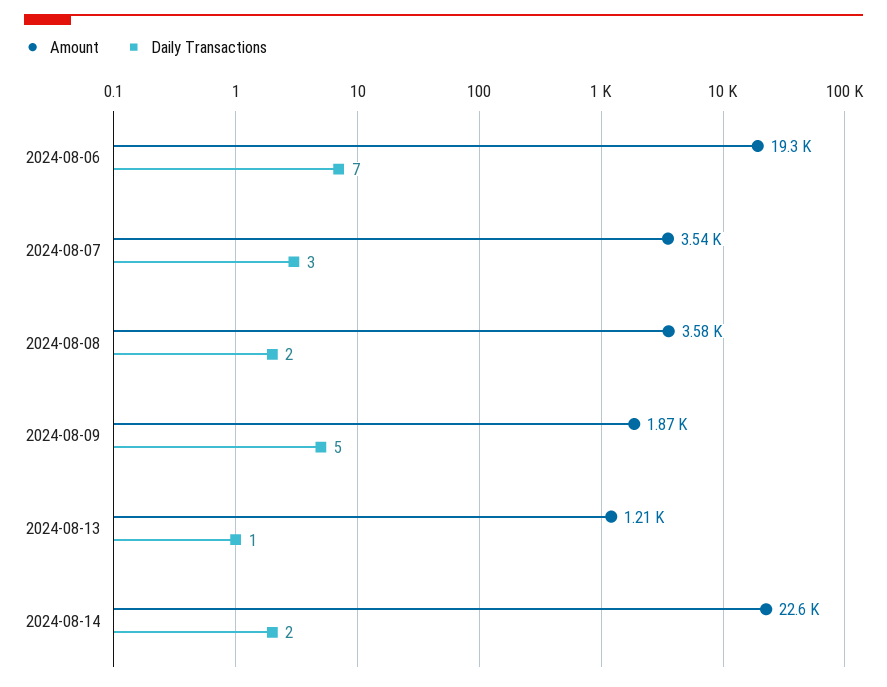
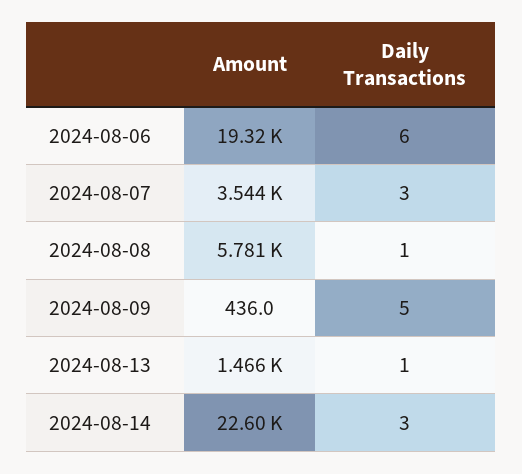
  {
    "Amount": {
      "2024-08-06": 19320,
      "2024-08-07": 3544,
-     "2024-08-08": 3580,
+     "2024-08-08": 5781,
-     "2024-08-09": 1870,
+     "2024-08-09": 436,
-     "2024-08-13": 1210,
+     "2024-08-13": 1466,
      "2024-08-14": 22600
    },
    "Daily Transactions": {
-     "2024-08-06": 7,
+     "2024-08-06": 6,
      "2024-08-07": 3,
-     "2024-08-08": 2,
+     "2024-08-08": 1,
      "2024-08-09": 5,
      "2024-08-13": 1,
-     "2024-08-14": 2
+     "2024-08-14": 3
    }
  }

